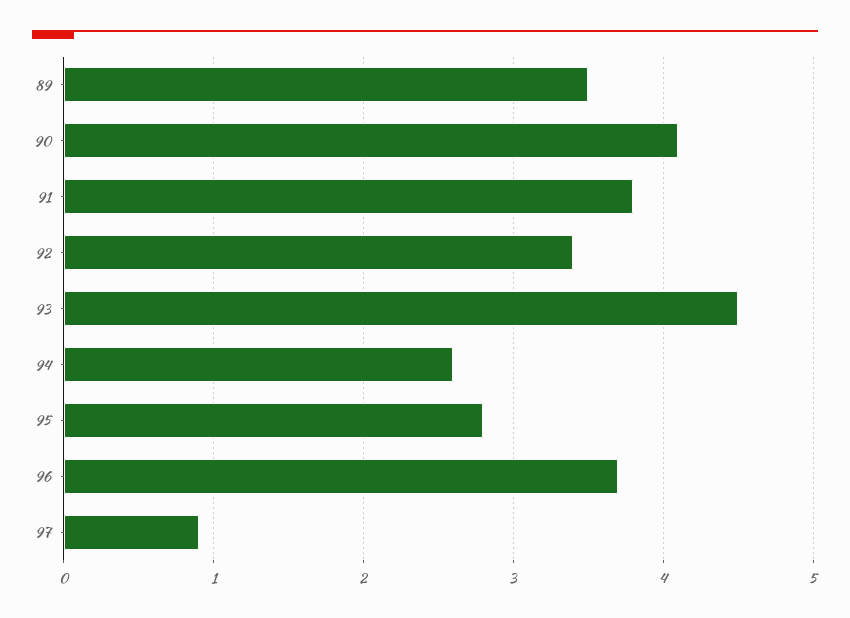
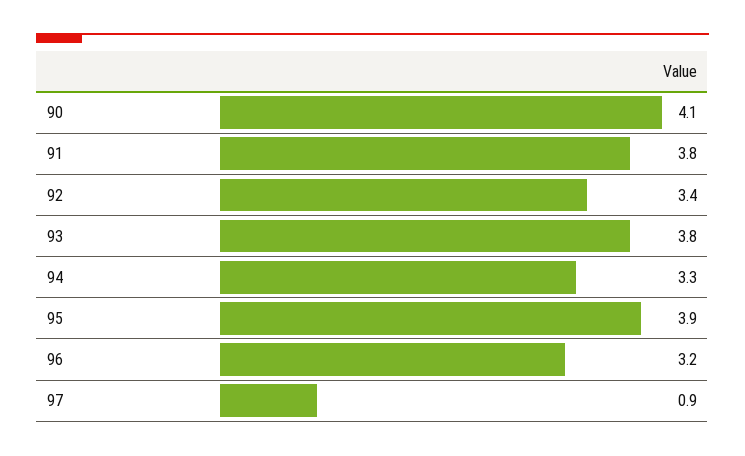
  {
-   "89": 3.5,
    "90": 4.1,
    "91": 3.8,
    "92": 3.4,
-   "93": 4.5,
+   "93": 3.8,
-   "94": 2.6,
+   "94": 3.3,
-   "95": 2.8,
+   "95": 3.9,
-   "96": 3.7,
+   "96": 3.2,
    "97": 0.9
  }

